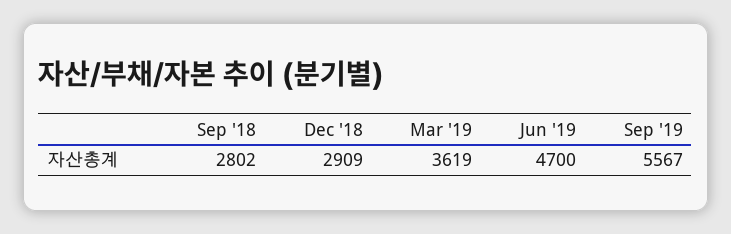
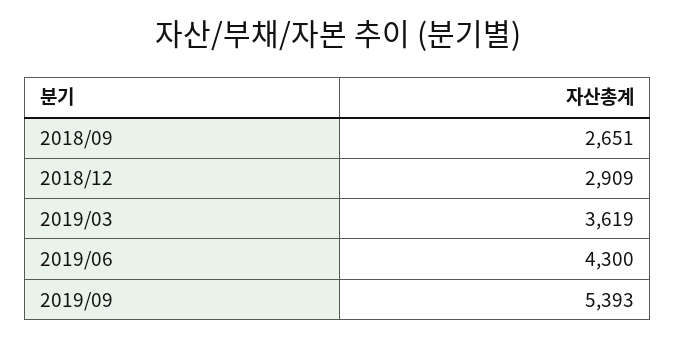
  {
-   "Sep '18": 2802,
+   "Sep '18": 2651,
    "Dec '18": 2909,
    "Mar '19": 3619,
-   "Jun '19": 4700,
+   "Jun '19": 4300,
-   "Sep '19": 5567
+   "Sep '19": 5393
  }

